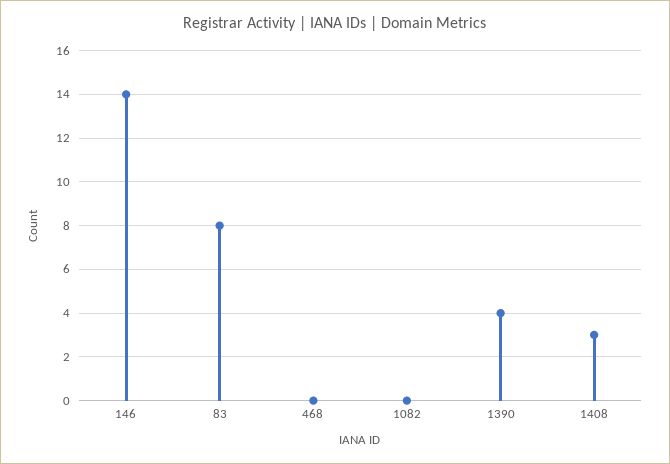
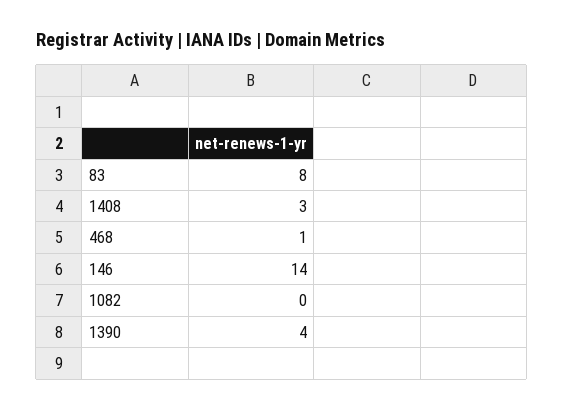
  {
    "146": 14,
    "83": 8,
-   "468": 0,
+   "468": 1,
    "1082": 0,
    "1390": 4,
    "1408": 3
  }

